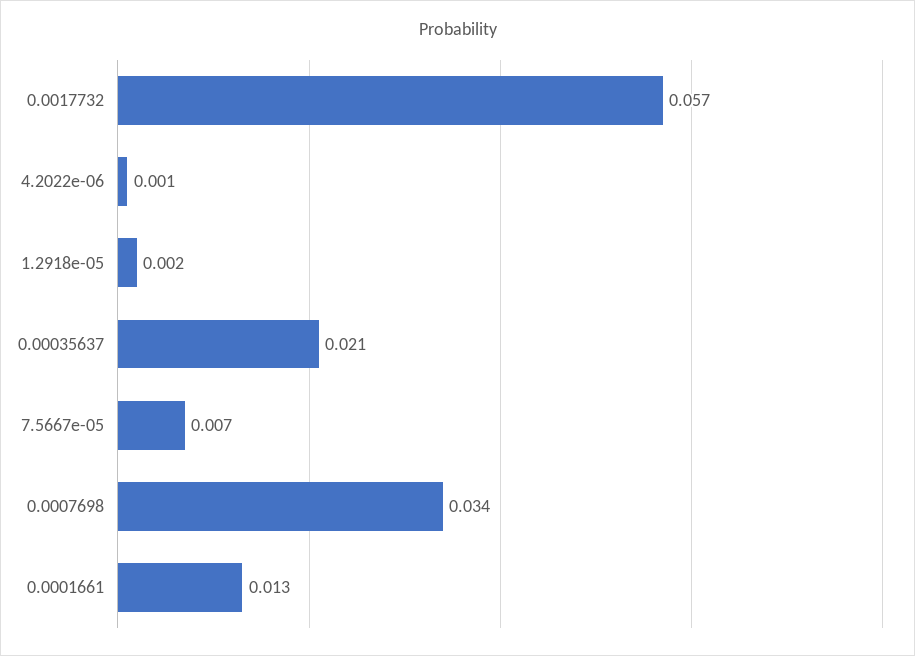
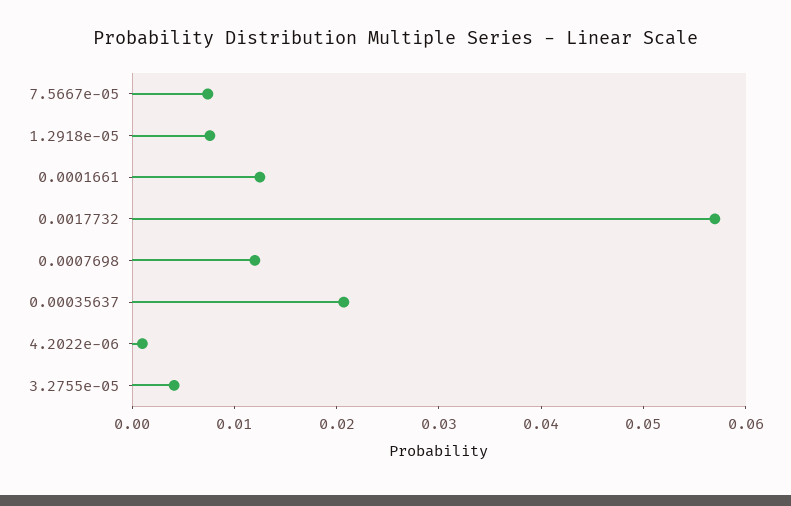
  {
    "0.0017732": 0.057,
    "4.2022e-06": 0.001,
-   "1.2918e-05": 0.002,
+   "1.2918e-05": 0.008,
    "0.00035637": 0.021,
    "7.5667e-05": 0.007,
-   "0.0007698": 0.034,
+   "0.0007698": 0.012,
-   "0.0001661": 0.013
+   "0.0001661": 0.013,
+   "3.2755e-05": 0.004
  }

